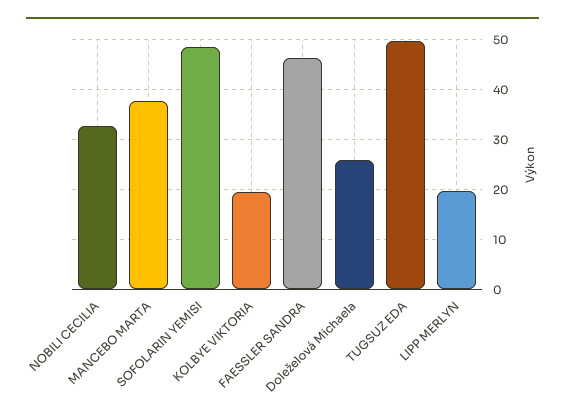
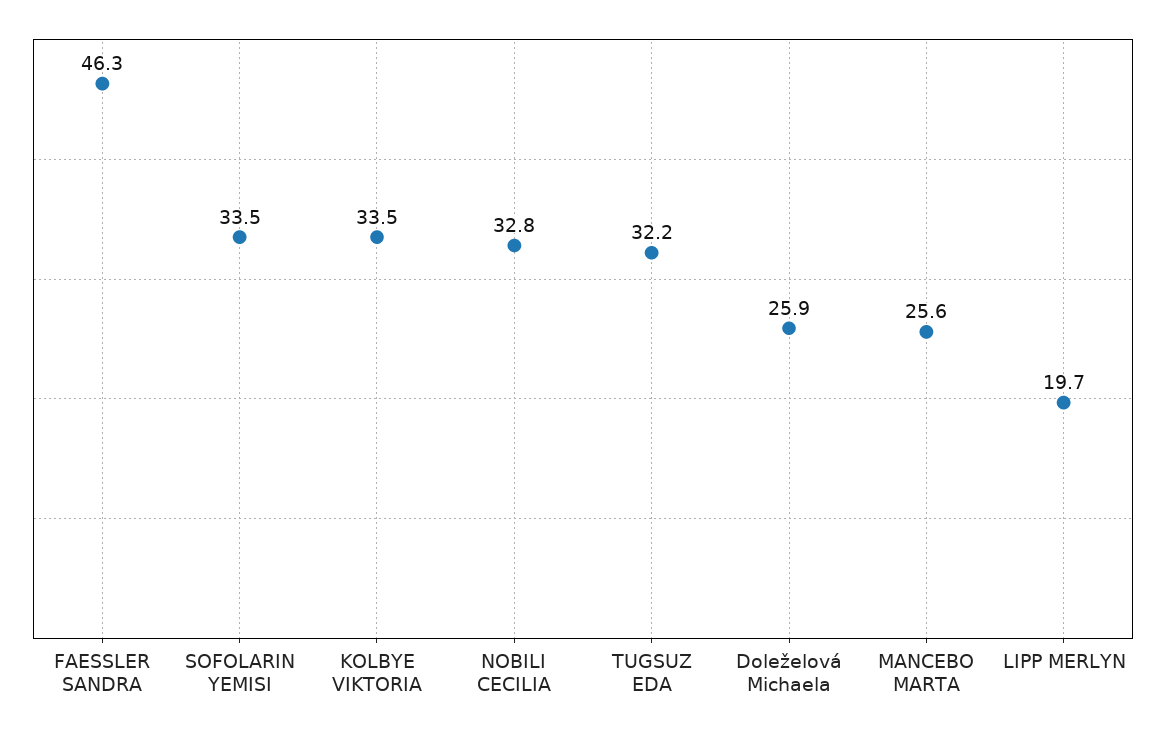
  {
    "NOBILI CECILIA": 32.8,
-   "MANCEBO MARTA": 38,
+   "MANCEBO MARTA": 25.6,
-   "SOFOLARIN YEMISI": 48,
+   "SOFOLARIN YEMISI": 33.5,
-   "KOLBYE VIKTORIA": 20,
+   "KOLBYE VIKTORIA": 33.5,
    "FAESSLER SANDRA": 46.3,
    "Doleželová Michaela": 25.9,
-   "TUGSUZ EDA": 50,
+   "TUGSUZ EDA": 32.2,
    "LIPP MERLYN": 19.7
  }

